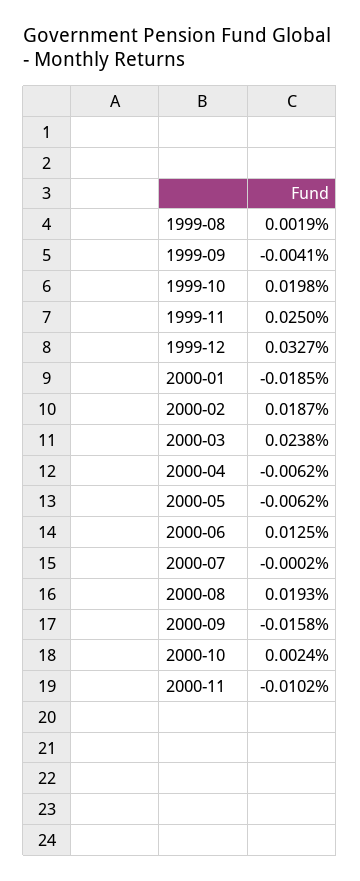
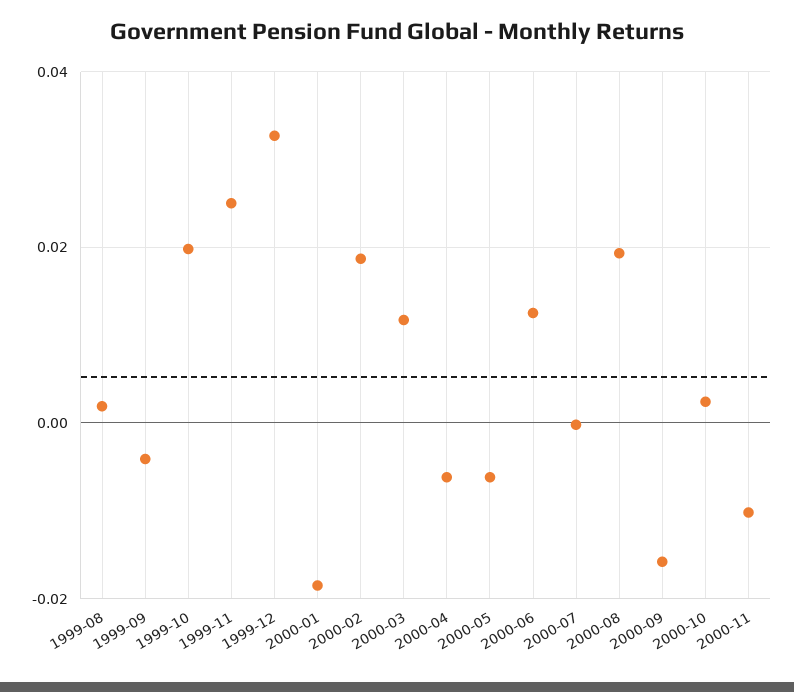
  {
    "1999-08": 0.0019,
    "1999-09": -0.0041,
    "1999-10": 0.0198,
    "1999-11": 0.025,
    "1999-12": 0.0327,
    "2000-01": -0.0185,
    "2000-02": 0.0187,
-   "2000-03": 0.0238,
+   "2000-03": 0.012,
    "2000-04": -0.0062,
    "2000-05": -0.0062,
    "2000-06": 0.0125,
    "2000-07": -0.0002,
    "2000-08": 0.0193,
    "2000-09": -0.0158,
    "2000-10": 0.0024,
    "2000-11": -0.0102
  }

